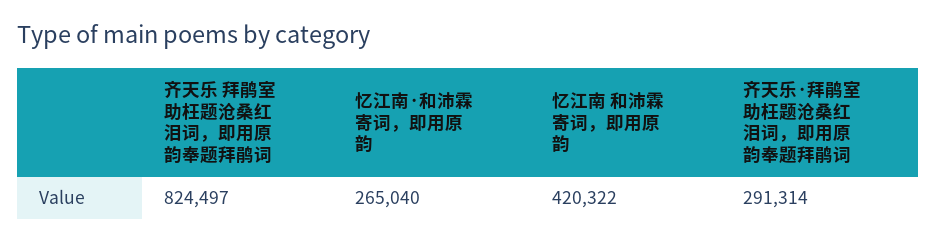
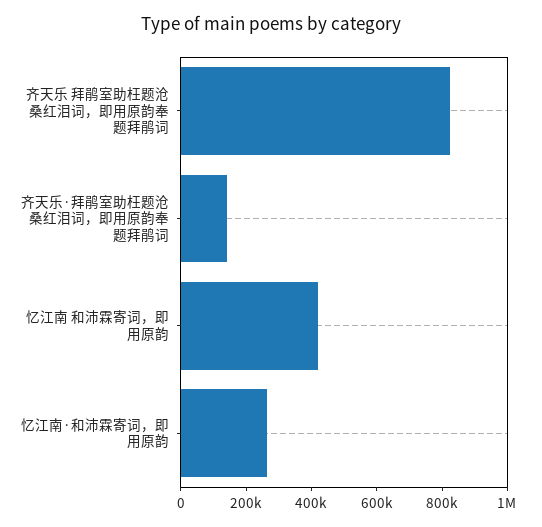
  {
    "齐天乐 拜鹃室助枉题沧桑红泪词，即用原韵奉题拜鹃词": 824497,
    "忆江南·和沛霖寄词，即用原韵": 265040,
    "忆江南 和沛霖寄词，即用原韵": 420322,
-   "齐天乐·拜鹃室助枉题沧桑红泪词，即用原韵奉题拜鹃词": 291314
+   "齐天乐·拜鹃室助枉题沧桑红泪词，即用原韵奉题拜鹃词": 150000
  }

